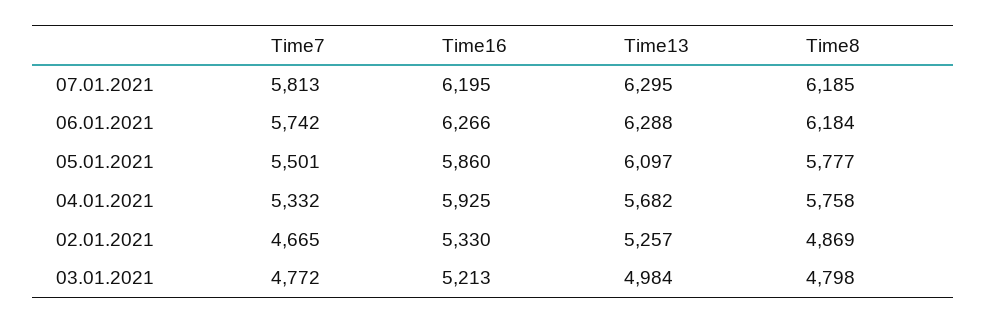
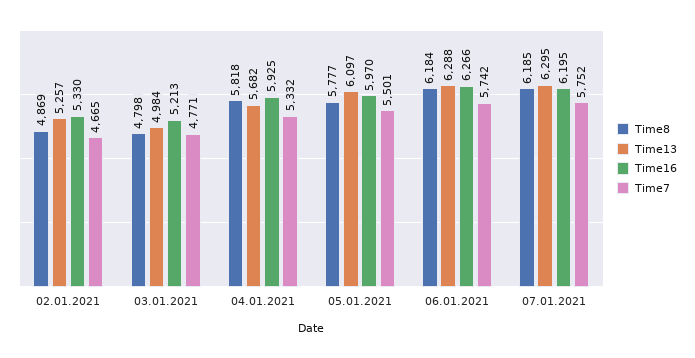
  {
    "Time7": {
-     "07.01.2021": 5813,
+     "07.01.2021": 5752,
      "06.01.2021": 5742,
      "05.01.2021": 5501,
      "04.01.2021": 5332,
      "02.01.2021": 4665,
-     "03.01.2021": 4772
+     "03.01.2021": 4771
    },
    "Time16": {
      "07.01.2021": 6195,
      "06.01.2021": 6266,
-     "05.01.2021": 5860,
+     "05.01.2021": 5970,
      "04.01.2021": 5925,
      "02.01.2021": 5330,
      "03.01.2021": 5213
    },
    "Time13": {
      "07.01.2021": 6295,
      "06.01.2021": 6288,
      "05.01.2021": 6097,
      "04.01.2021": 5682,
      "02.01.2021": 5257,
      "03.01.2021": 4984
    },
    "Time8": {
      "07.01.2021": 6185,
      "06.01.2021": 6184,
      "05.01.2021": 5777,
-     "04.01.2021": 5758,
+     "04.01.2021": 5818,
      "02.01.2021": 4869,
      "03.01.2021": 4798
    }
  }

